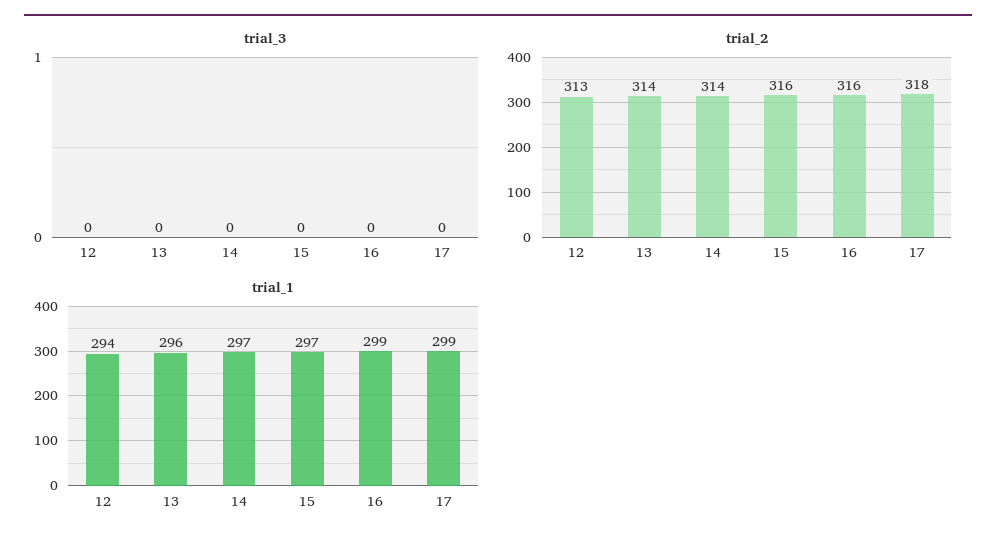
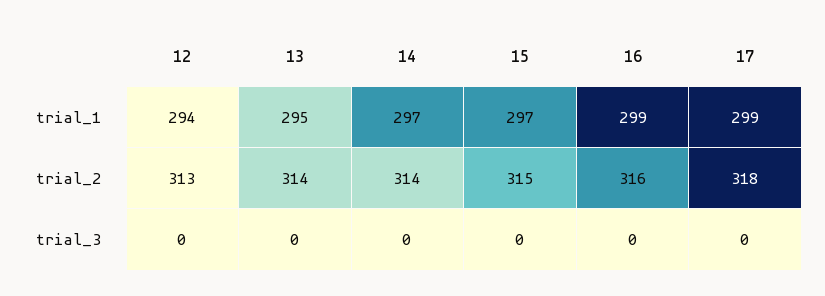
  {
    "trial_3": {
      "12": 0,
      "13": 0,
      "14": 0,
      "15": 0,
      "16": 0,
      "17": 0
    },
    "trial_2": {
      "12": 313,
      "13": 314,
      "14": 314,
-     "15": 316,
+     "15": 315,
      "16": 316,
      "17": 318
    },
    "trial_1": {
      "12": 294,
-     "13": 296,
+     "13": 295,
      "14": 297,
      "15": 297,
      "16": 299,
      "17": 299
    }
  }

